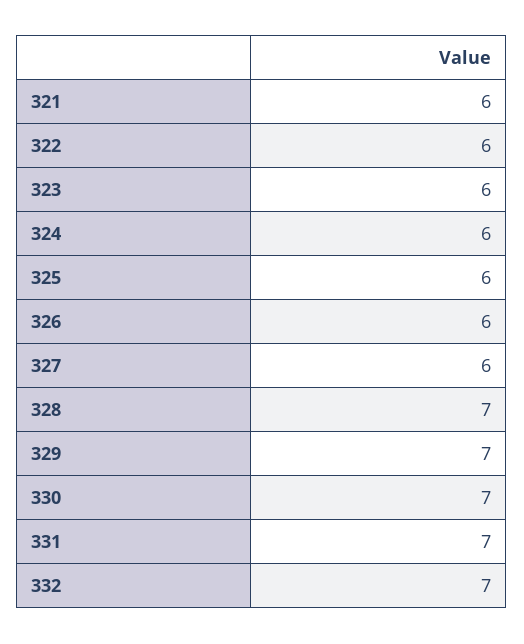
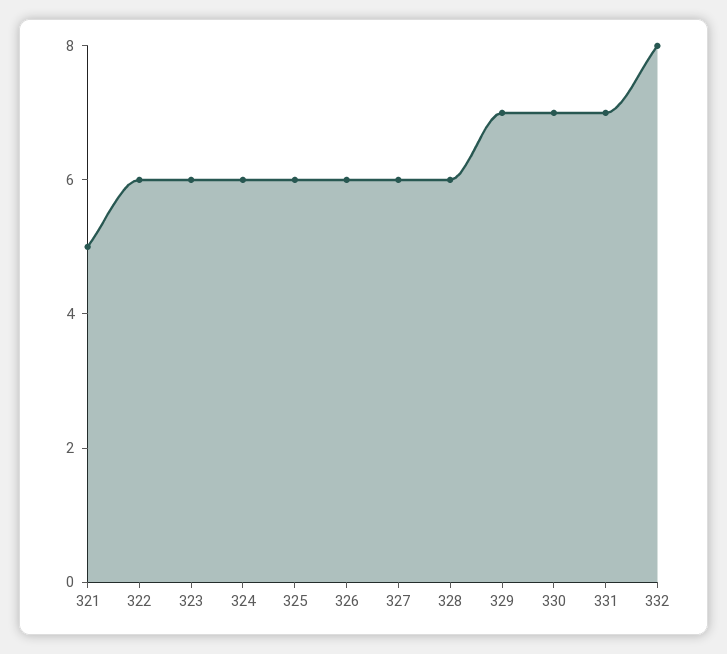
  {
-   "321": 6,
+   "321": 5,
    "322": 6,
    "323": 6,
    "324": 6,
    "325": 6,
    "326": 6,
    "327": 6,
-   "328": 7,
+   "328": 6,
    "329": 7,
    "330": 7,
    "331": 7,
-   "332": 7
+   "332": 8
  }

